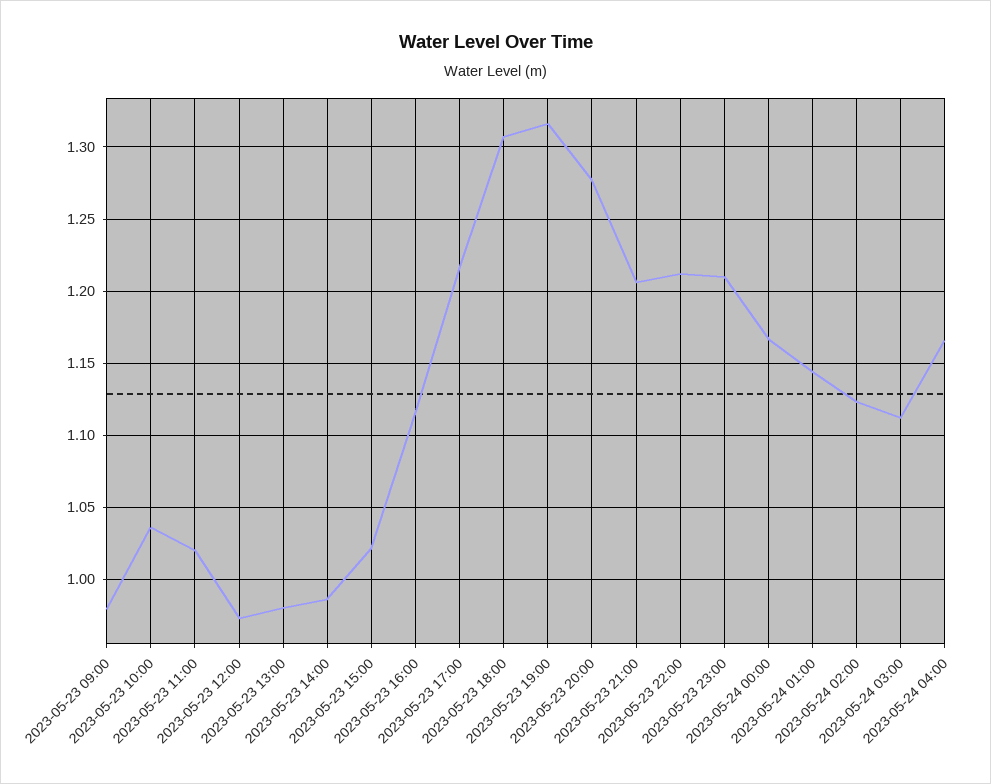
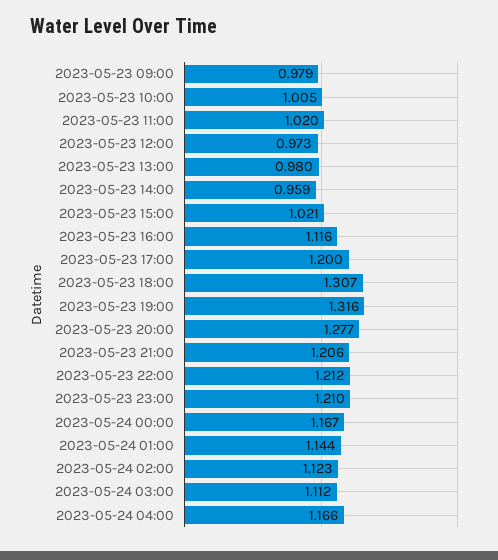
  {
    "2023-05-23 09:00": 0.979,
-   "2023-05-23 10:00": 1.035,
+   "2023-05-23 10:00": 1.005,
    "2023-05-23 11:00": 1.02,
    "2023-05-23 12:00": 0.973,
    "2023-05-23 13:00": 0.98,
-   "2023-05-23 14:00": 0.985,
+   "2023-05-23 14:00": 0.959,
    "2023-05-23 15:00": 1.021,
    "2023-05-23 16:00": 1.116,
-   "2023-05-23 17:00": 1.215,
+   "2023-05-23 17:00": 1.2,
    "2023-05-23 18:00": 1.307,
    "2023-05-23 19:00": 1.316,
    "2023-05-23 20:00": 1.277,
    "2023-05-23 21:00": 1.206,
    "2023-05-23 22:00": 1.212,
    "2023-05-23 23:00": 1.21,
    "2023-05-24 00:00": 1.167,
    "2023-05-24 01:00": 1.144,
    "2023-05-24 02:00": 1.123,
    "2023-05-24 03:00": 1.112,
    "2023-05-24 04:00": 1.166
  }

